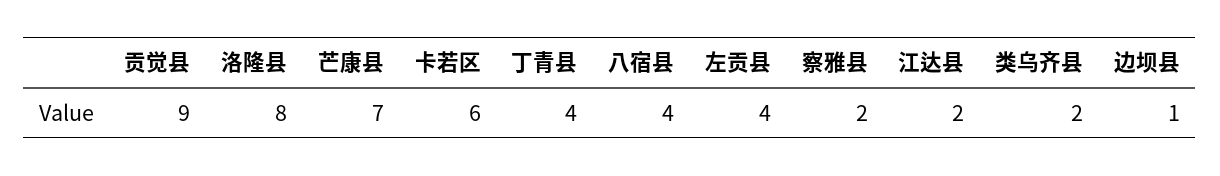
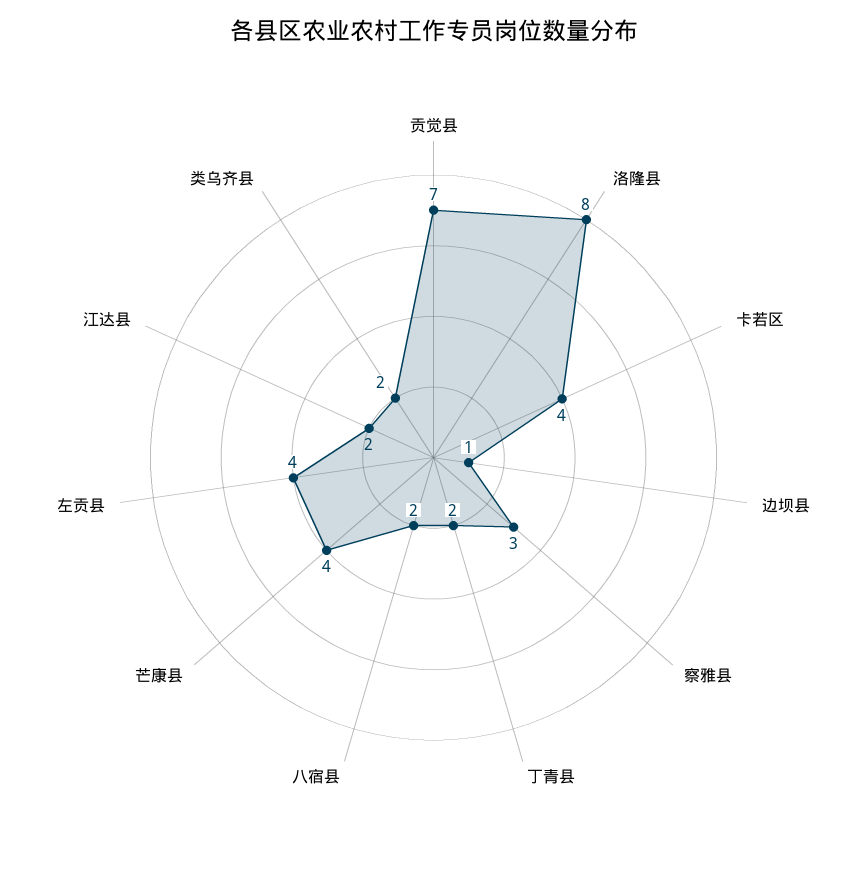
  {
-   "贡觉县": 9,
+   "贡觉县": 7,
    "洛隆县": 8,
-   "芒康县": 7,
+   "芒康县": 4,
-   "卡若区": 6,
+   "卡若区": 4,
-   "丁青县": 4,
+   "丁青县": 2,
-   "八宿县": 4,
+   "八宿县": 2,
    "左贡县": 4,
-   "察雅县": 2,
+   "察雅县": 3,
    "江达县": 2,
    "类乌齐县": 2,
    "边坝县": 1
  }

